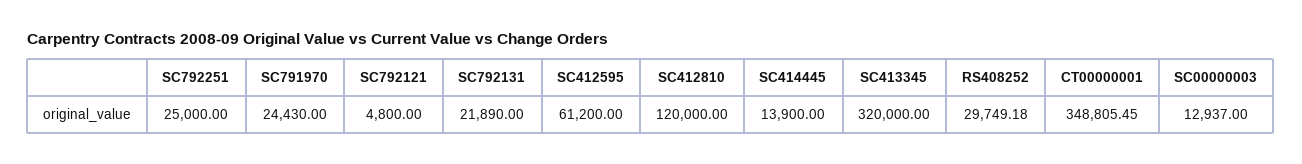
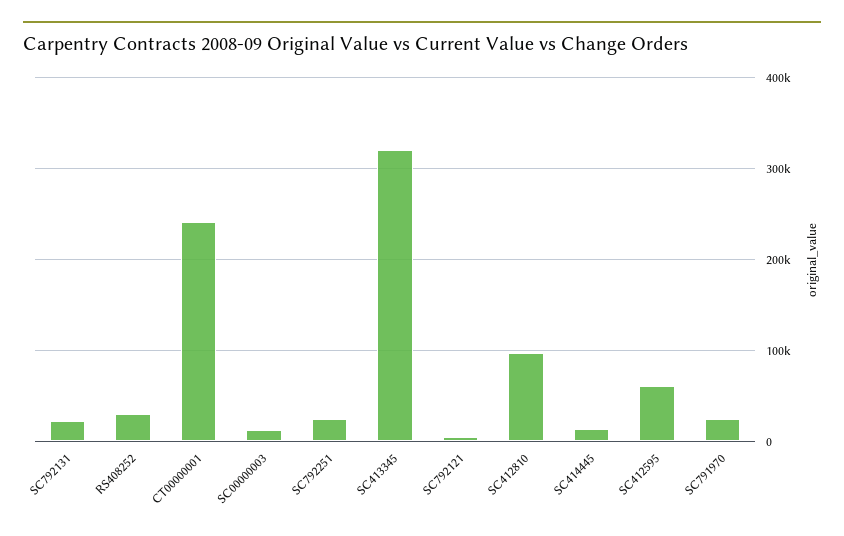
  {
    "SC792251": 25000,
    "SC791970": 24430,
    "SC792121": 4800,
    "SC792131": 21890,
    "SC412595": 61200,
-   "SC412810": 120000,
+   "SC412810": 100000,
    "SC414445": 13900,
    "SC413345": 320000,
    "RS408252": 29749.18,
-   "CT00000001": 348805.45,
+   "CT00000001": 240000,
    "SC00000003": 12937
  }

